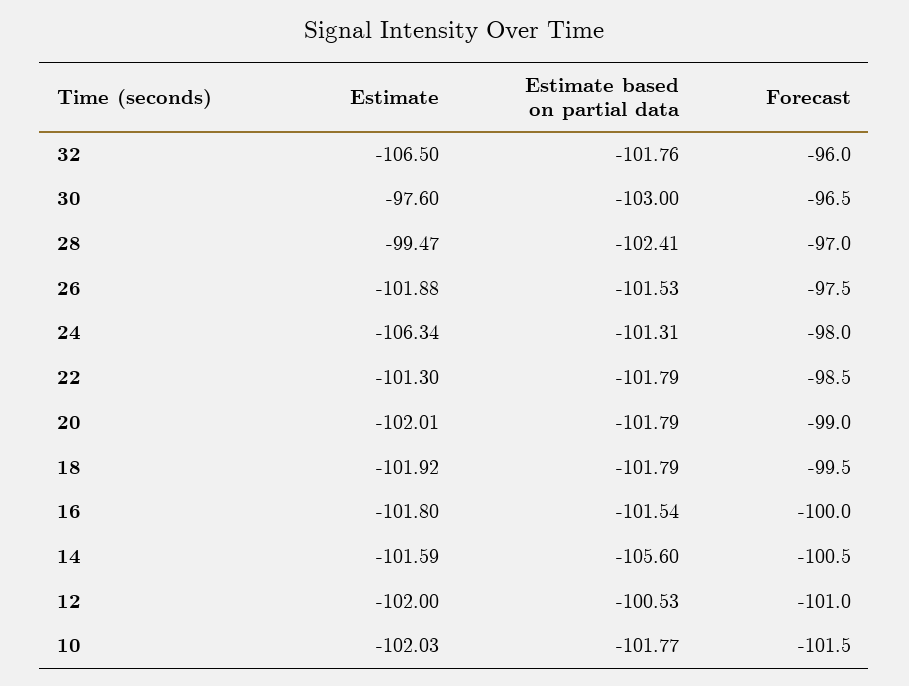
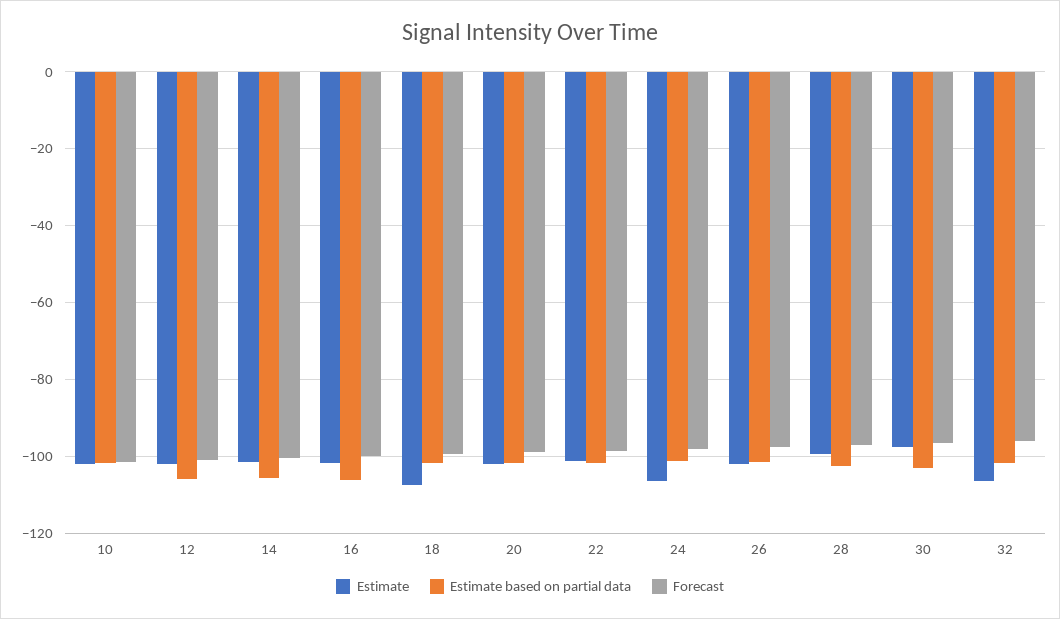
  {
    "Estimate": {
      "32": -106.5,
      "30": -97.6,
      "28": -99.47,
      "26": -101.88,
      "24": -106.34,
      "22": -101.3,
      "20": -102.01,
-     "18": -101.92,
+     "18": -108,
      "16": -101.8,
      "14": -101.59,
      "12": -102,
      "10": -102.03
    },
    "Estimate based on partial data": {
      "32": -101.76,
      "30": -103,
      "28": -102.41,
      "26": -101.53,
      "24": -101.31,
      "22": -101.79,
      "20": -101.79,
      "18": -101.79,
-     "16": -101.54,
+     "16": -106,
      "14": -105.6,
-     "12": -100.53,
+     "12": -106,
      "10": -101.77
    },
    "Forecast": {
      "32": -96,
      "30": -96.5,
      "28": -97,
      "26": -97.5,
      "24": -98,
      "22": -98.5,
      "20": -99,
      "18": -99.5,
      "16": -100,
      "14": -100.5,
      "12": -101,
      "10": -101.5
    }
  }

